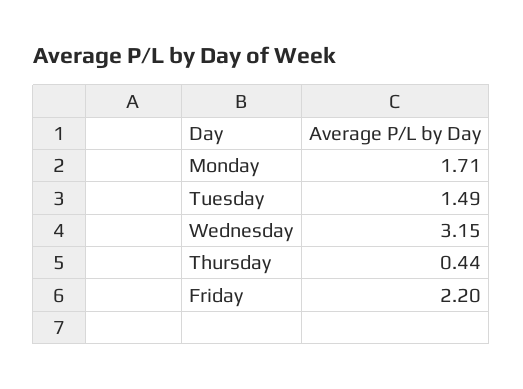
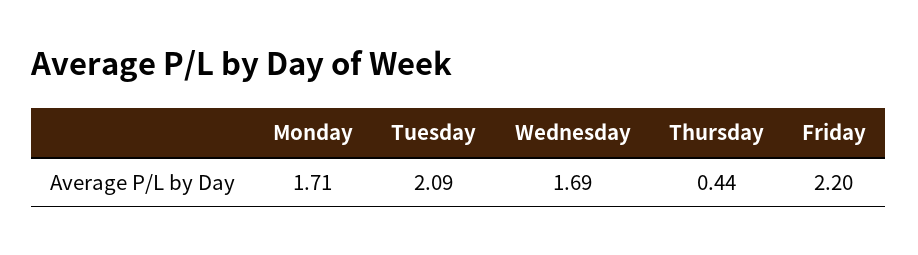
  {
    "Monday": 1.71,
-   "Tuesday": 1.49,
+   "Tuesday": 2.09,
-   "Wednesday": 3.15,
+   "Wednesday": 1.69,
    "Thursday": 0.44,
    "Friday": 2.2
  }

